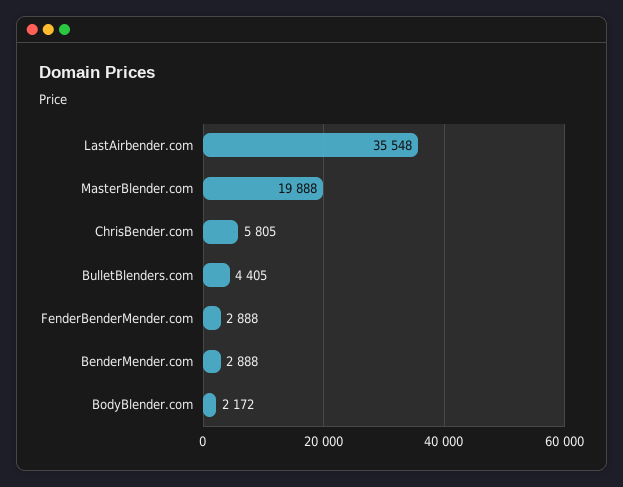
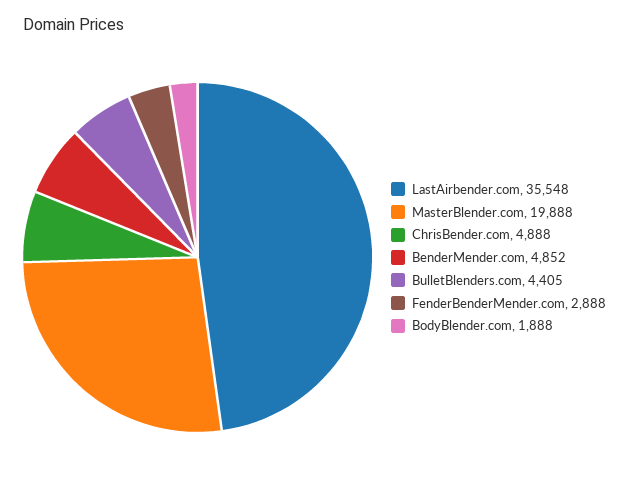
  {
    "LastAirbender.com": 35548,
    "MasterBlender.com": 19888,
-   "ChrisBender.com": 5805,
+   "ChrisBender.com": 4888,
    "BulletBlenders.com": 4405,
    "FenderBenderMender.com": 2888,
-   "BenderMender.com": 2888,
+   "BenderMender.com": 4852,
-   "BodyBlender.com": 2172
+   "BodyBlender.com": 1888
  }

